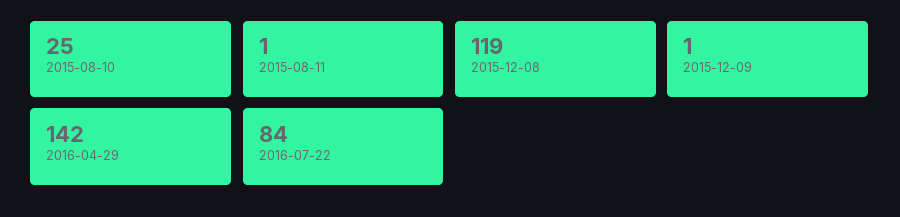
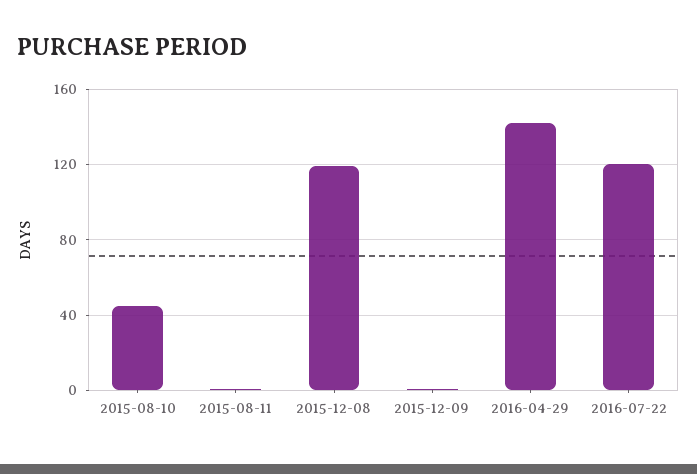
  {
-   "2015-08-10": 25,
+   "2015-08-10": 45,
    "2015-08-11": 1,
    "2015-12-08": 119,
    "2015-12-09": 1,
    "2016-04-29": 142,
-   "2016-07-22": 84
+   "2016-07-22": 120
  }

